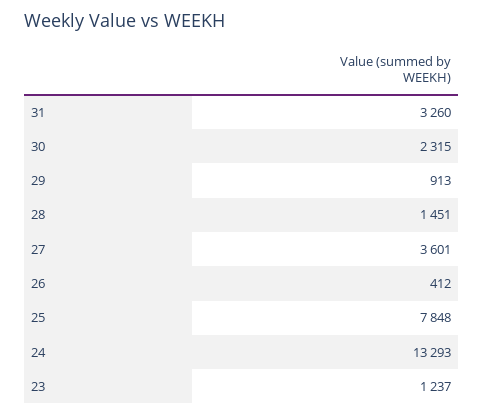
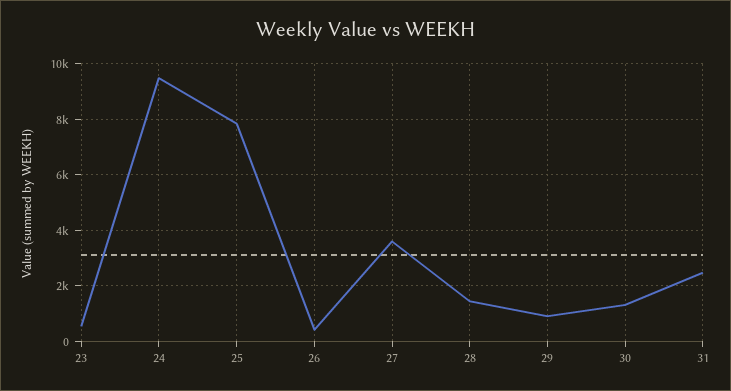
  {
-   "31": 3260,
+   "31": 2500,
-   "30": 2315,
+   "30": 1250,
    "29": 913,
    "28": 1451,
    "27": 3601,
    "26": 412,
    "25": 7848,
-   "24": 13293,
+   "24": 9500,
-   "23": 1237
+   "23": 500
  }

